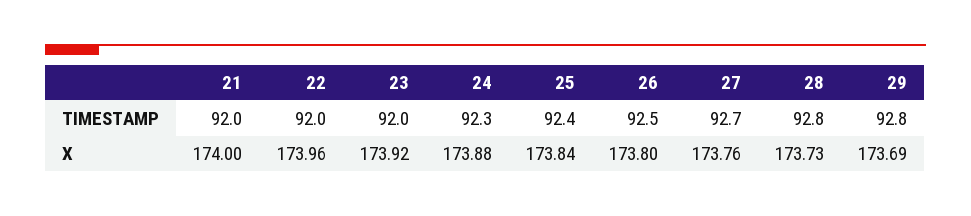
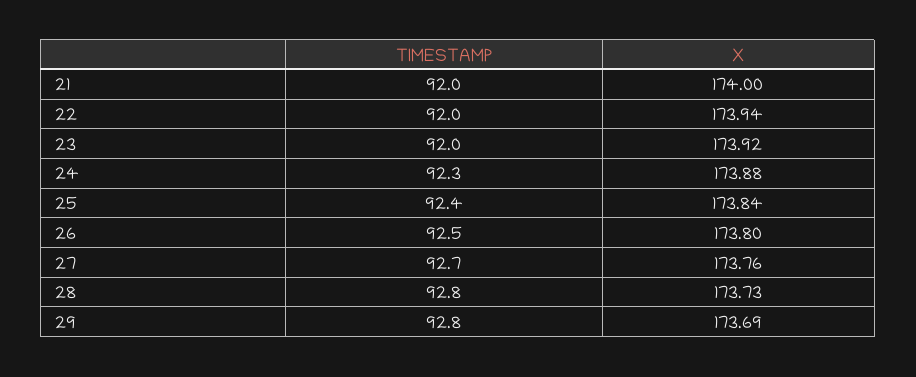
  {
    "21": {
      "TIMESTAMP": 92,
      "X": 174
    },
    "22": {
      "TIMESTAMP": 92,
-     "X": 173.96
+     "X": 173.94
    },
    "23": {
      "TIMESTAMP": 92,
      "X": 173.92
    },
    "24": {
      "TIMESTAMP": 92.3,
      "X": 173.88
    },
    "25": {
      "TIMESTAMP": 92.4,
      "X": 173.84
    },
    "26": {
      "TIMESTAMP": 92.5,
      "X": 173.8
    },
    "27": {
      "TIMESTAMP": 92.7,
      "X": 173.76
    },
    "28": {
      "TIMESTAMP": 92.8,
      "X": 173.73
    },
    "29": {
      "TIMESTAMP": 92.8,
      "X": 173.69
    }
  }

